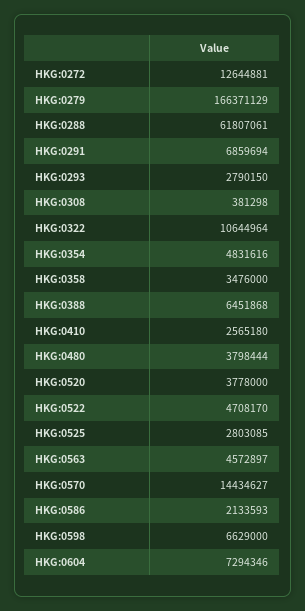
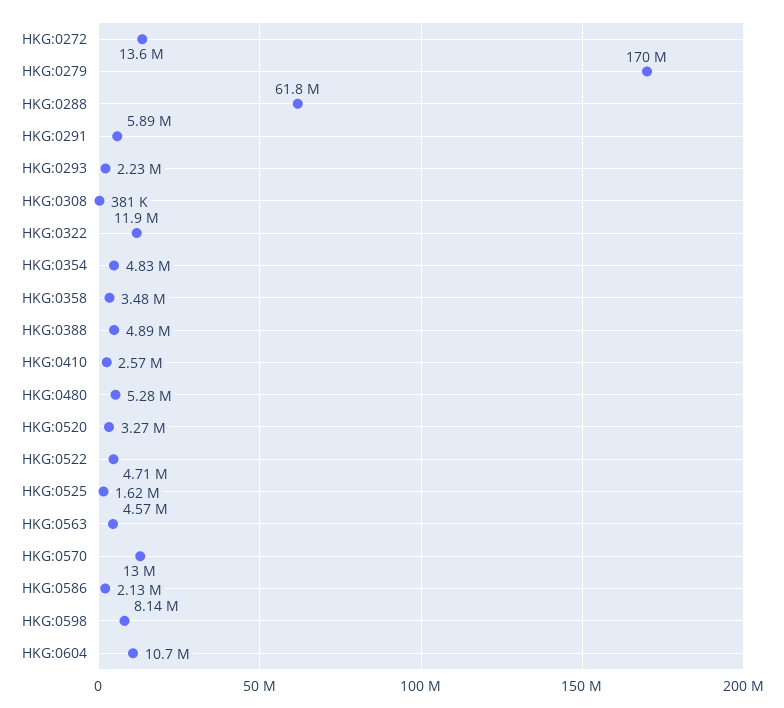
  {
-   "HKG:0272": 12644881,
+   "HKG:0272": 13600000,
-   "HKG:0279": 166371129,
+   "HKG:0279": 170000000,
    "HKG:0288": 61807061,
-   "HKG:0291": 6859694,
+   "HKG:0291": 5890000,
-   "HKG:0293": 2790150,
+   "HKG:0293": 2230000,
    "HKG:0308": 381298,
-   "HKG:0322": 10644964,
+   "HKG:0322": 11900000,
    "HKG:0354": 4831616,
    "HKG:0358": 3476000,
-   "HKG:0388": 6451868,
+   "HKG:0388": 4890000,
    "HKG:0410": 2565180,
-   "HKG:0480": 3798444,
+   "HKG:0480": 5280000,
-   "HKG:0520": 3778000,
+   "HKG:0520": 3270000,
    "HKG:0522": 4708170,
-   "HKG:0525": 2803085,
+   "HKG:0525": 1620000,
    "HKG:0563": 4572897,
-   "HKG:0570": 14434627,
+   "HKG:0570": 13000000,
    "HKG:0586": 2133593,
-   "HKG:0598": 6629000,
+   "HKG:0598": 8140000,
-   "HKG:0604": 7294346
+   "HKG:0604": 10700000
  }

